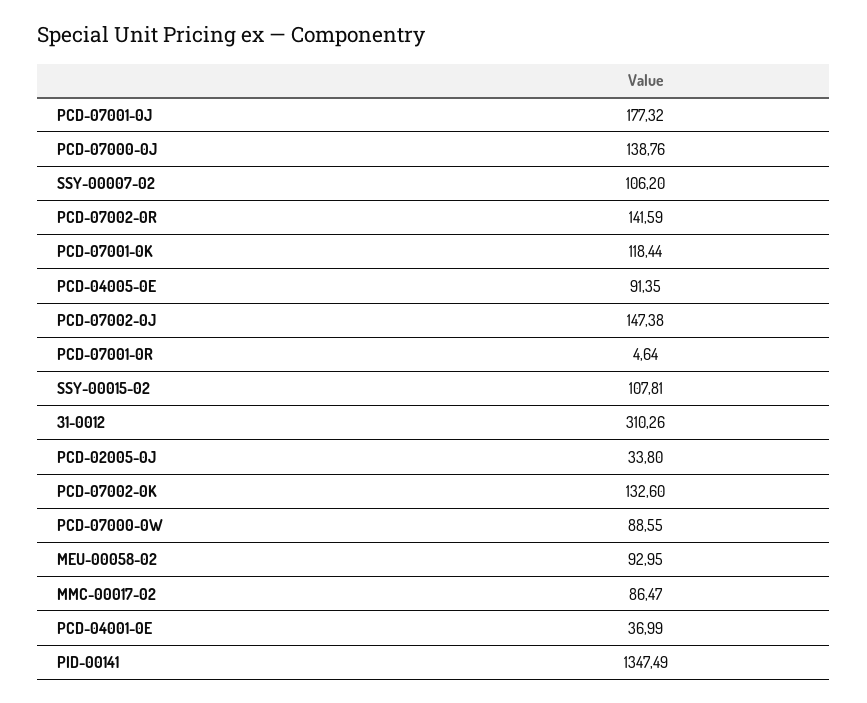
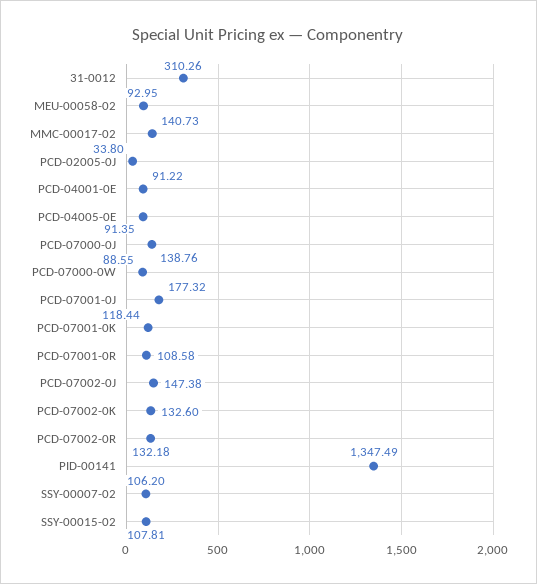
  {
    "PCD-07001-0J": 177.32,
    "PCD-07000-0J": 138.76,
    "SSY-00007-02": 106.2,
-   "PCD-07002-0R": 141.59,
+   "PCD-07002-0R": 132.18,
    "PCD-07001-0K": 118.44,
    "PCD-04005-0E": 91.35,
    "PCD-07002-0J": 147.38,
-   "PCD-07001-0R": 4.64,
+   "PCD-07001-0R": 108.58,
    "SSY-00015-02": 107.81,
    "31-0012": 310.26,
    "PCD-02005-0J": 33.8,
    "PCD-07002-0K": 132.6,
    "PCD-07000-0W": 88.55,
    "MEU-00058-02": 92.95,
-   "MMC-00017-02": 86.47,
+   "MMC-00017-02": 140.73,
-   "PCD-04001-0E": 36.99,
+   "PCD-04001-0E": 91.22,
    "PID-00141": 1347.49
  }

